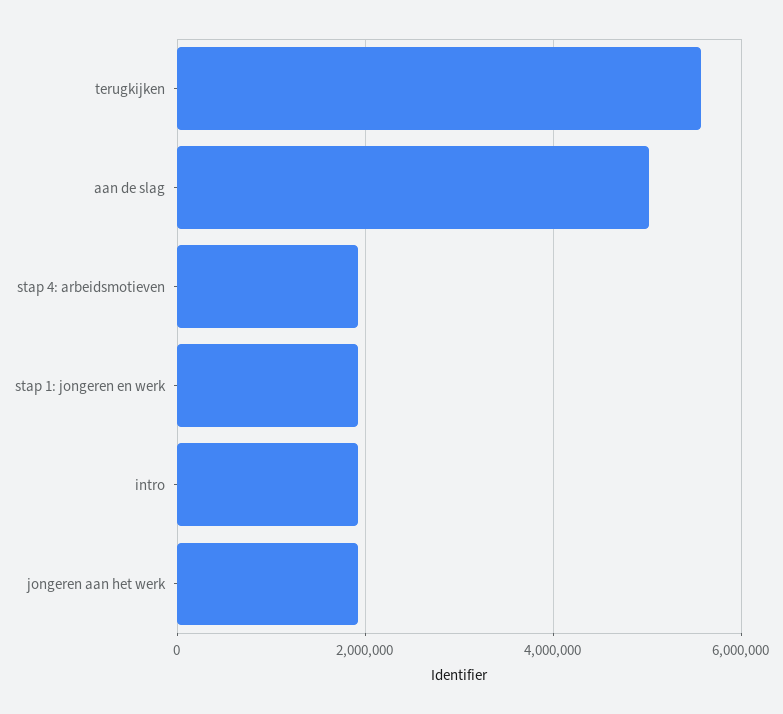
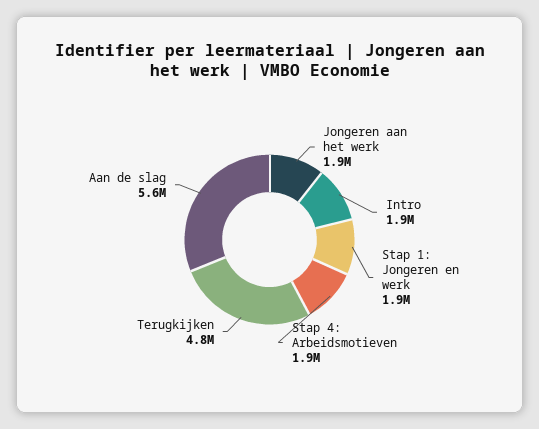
  {
-   "terugkijken": 5600000,
+   "terugkijken": 4800000,
-   "aan de slag": 5000000,
+   "aan de slag": 5600000,
    "stap 4: arbeidsmotieven": 1900000,
    "stap 1: jongeren en werk": 1900000,
    "intro": 1900000,
    "jongeren aan het werk": 1900000
  }

